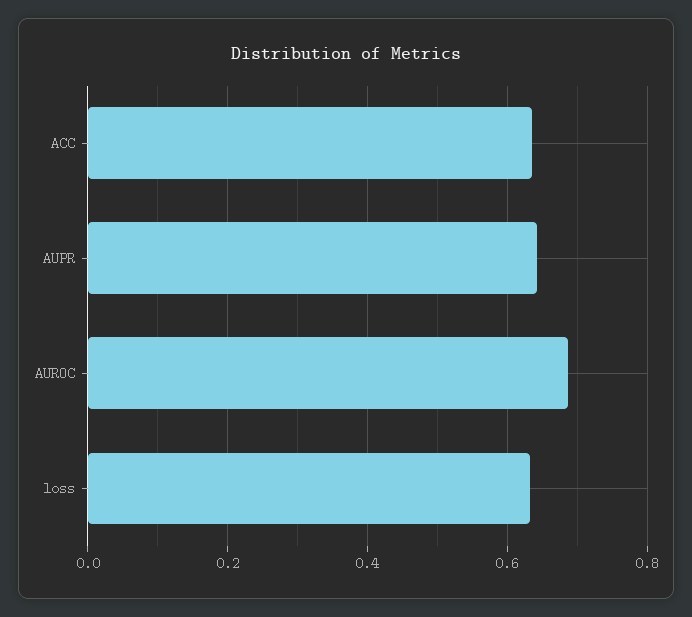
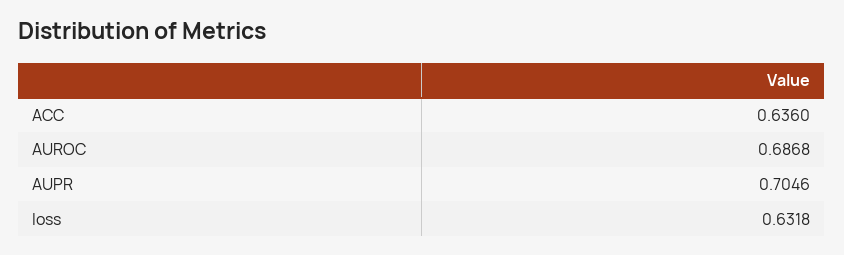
  {
    "ACC": 0.636,
-   "AUPR": 0.64,
+   "AUPR": 0.7046,
    "AUROC": 0.6868,
    "loss": 0.6318
  }

